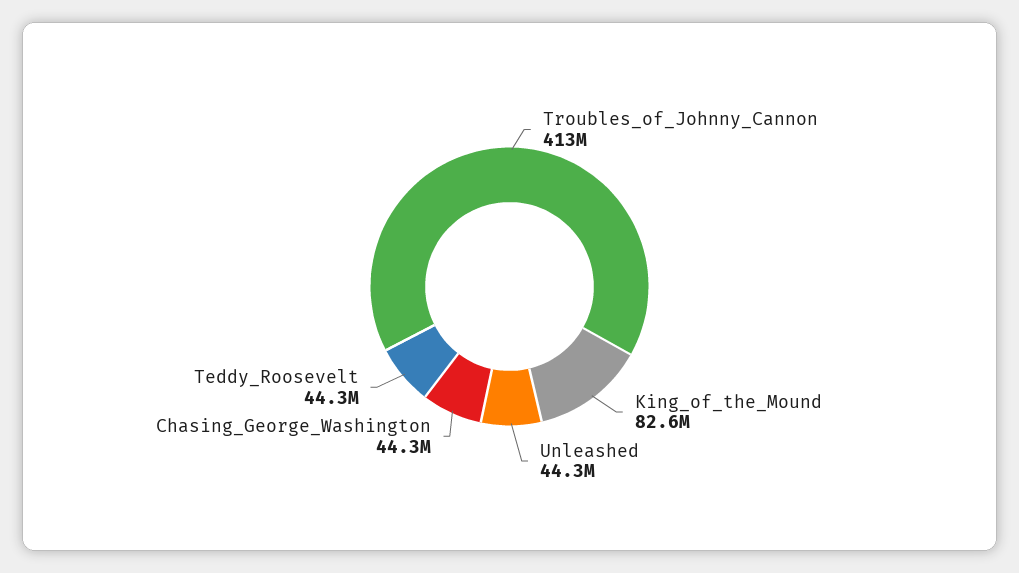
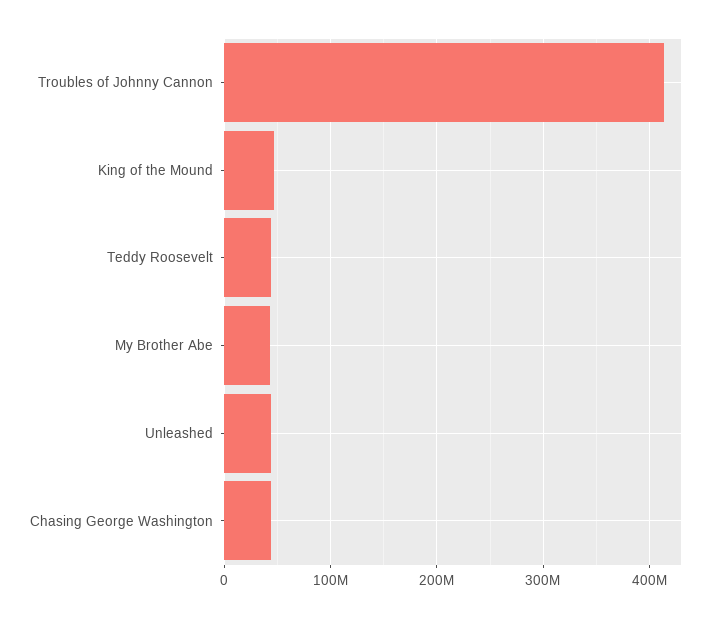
  {
    "Troubles_of_Johnny_Cannon": 413000000,
-   "King_of_the_Mound": 82600000,
+   "King_of_the_Mound": 50000000,
    "Unleashed": 44300000,
    "Chasing_George_Washington": 44300000,
-   "Teddy_Roosevelt": 44300000
+   "Teddy_Roosevelt": 44300000,
+   "My Brother Abe": 40000000
  }

